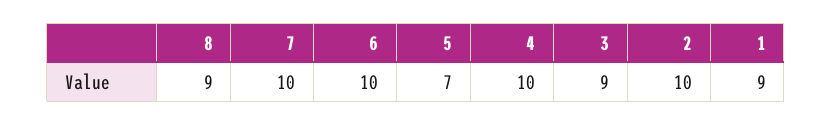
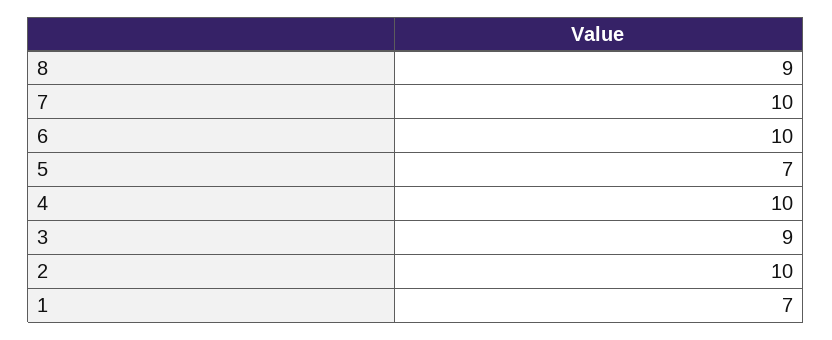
  {
    "8": 9,
    "7": 10,
    "6": 10,
    "5": 7,
    "4": 10,
    "3": 9,
    "2": 10,
-   "1": 9
+   "1": 7
  }

